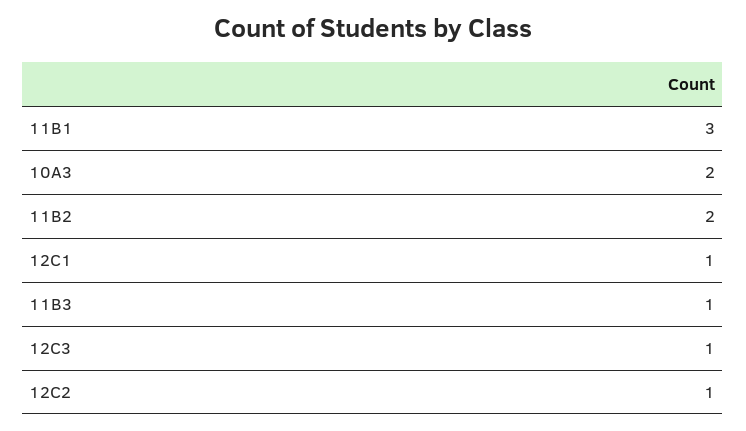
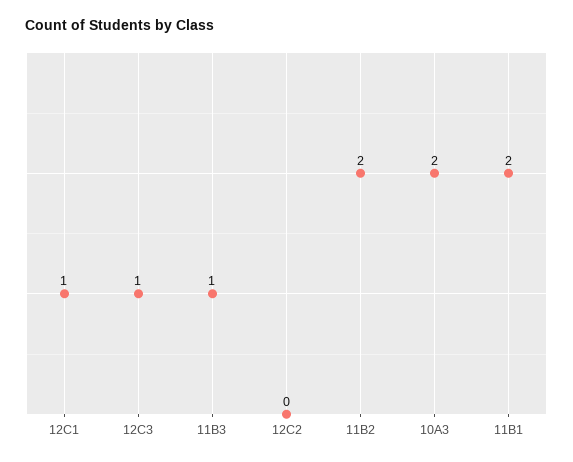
  {
-   "11B1": 3,
+   "11B1": 2,
    "10A3": 2,
    "11B2": 2,
    "12C1": 1,
    "11B3": 1,
    "12C3": 1,
-   "12C2": 1
+   "12C2": 0
  }

